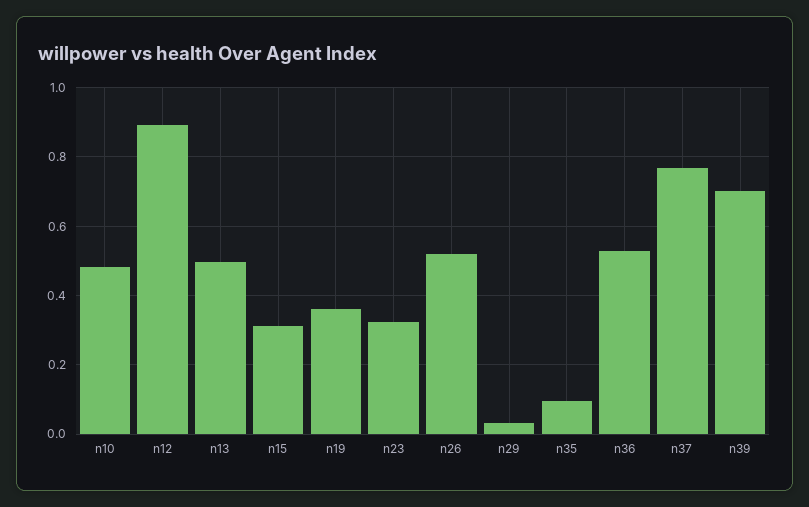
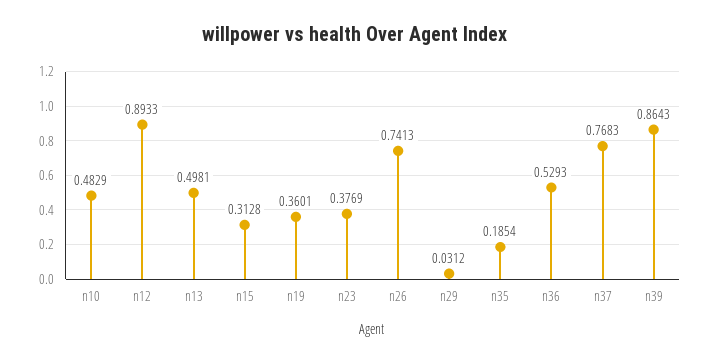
  {
    "n10": 0.4829,
    "n12": 0.8933,
    "n13": 0.4981,
    "n15": 0.3128,
    "n19": 0.3601,
-   "n23": 0.32,
+   "n23": 0.3769,
-   "n26": 0.52,
+   "n26": 0.7413,
    "n29": 0.0312,
-   "n35": 0.1,
+   "n35": 0.1854,
    "n36": 0.5293,
    "n37": 0.7683,
-   "n39": 0.7
+   "n39": 0.8643
  }

